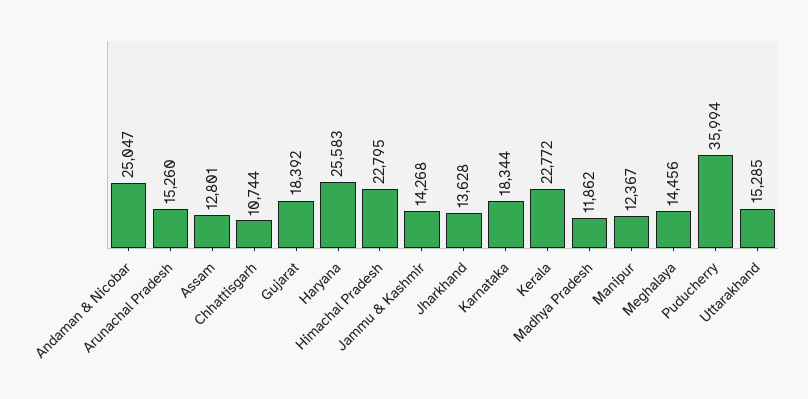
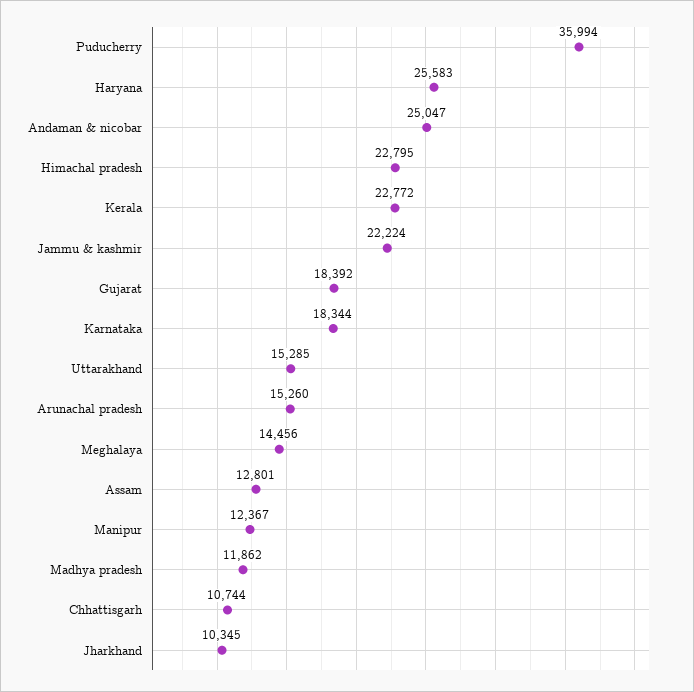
  {
    "Andaman & Nicobar": 25047,
    "Arunachal Pradesh": 15260,
    "Assam": 12801,
    "Chhattisgarh": 10744,
    "Gujarat": 18392,
    "Haryana": 25583,
    "Himachal Pradesh": 22795,
-   "Jammu & Kashmir": 14268,
+   "Jammu & Kashmir": 22224,
-   "Jharkhand": 13628,
+   "Jharkhand": 10345,
    "Karnataka": 18344,
    "Kerala": 22772,
    "Madhya Pradesh": 11862,
    "Manipur": 12367,
    "Meghalaya": 14456,
    "Puducherry": 35994,
    "Uttarakhand": 15285
  }

